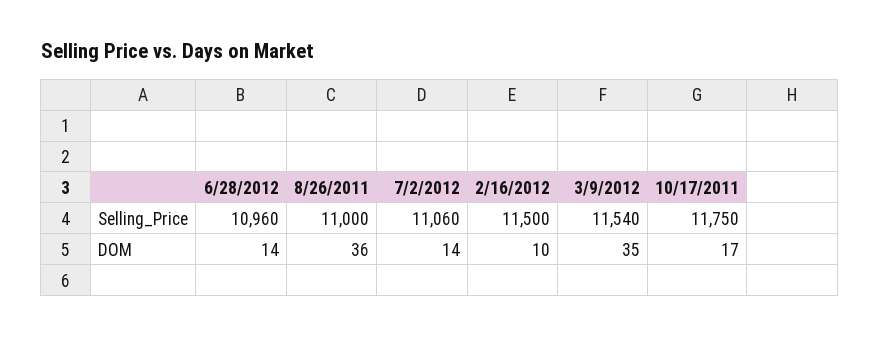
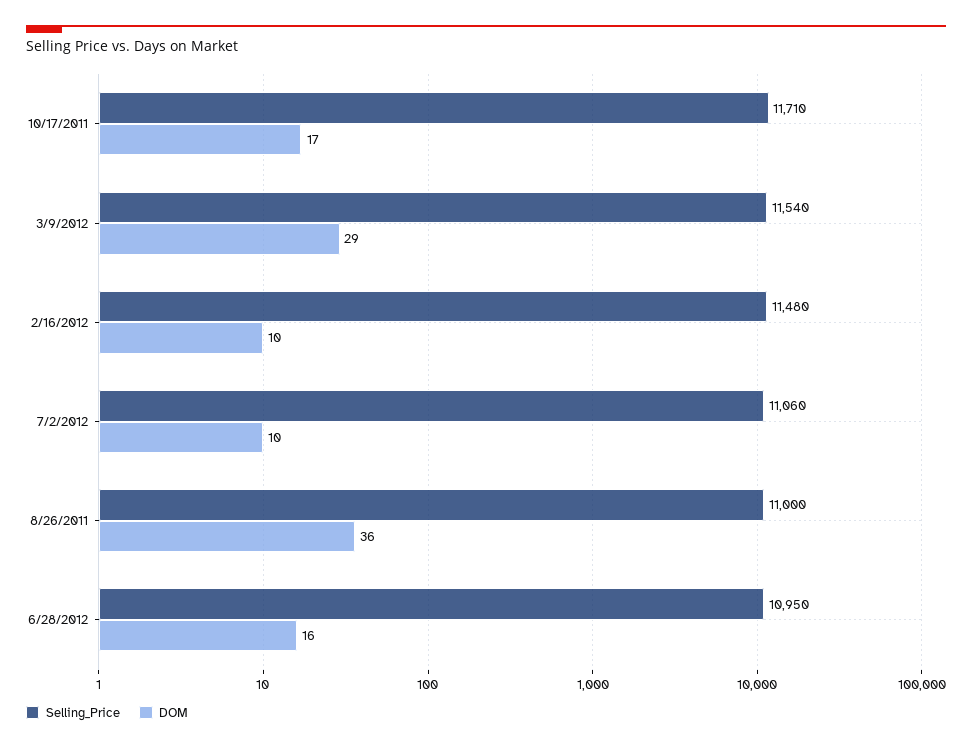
  {
    "Selling_Price": {
-     "6/28/2012": 10960,
+     "6/28/2012": 10950,
      "8/26/2011": 11000,
      "7/2/2012": 11060,
-     "2/16/2012": 11500,
+     "2/16/2012": 11480,
      "3/9/2012": 11540,
-     "10/17/2011": 11750
+     "10/17/2011": 11710
    },
    "DOM": {
-     "6/28/2012": 14,
+     "6/28/2012": 16,
      "8/26/2011": 36,
-     "7/2/2012": 14,
+     "7/2/2012": 10,
      "2/16/2012": 10,
-     "3/9/2012": 35,
+     "3/9/2012": 29,
      "10/17/2011": 17
    }
  }

